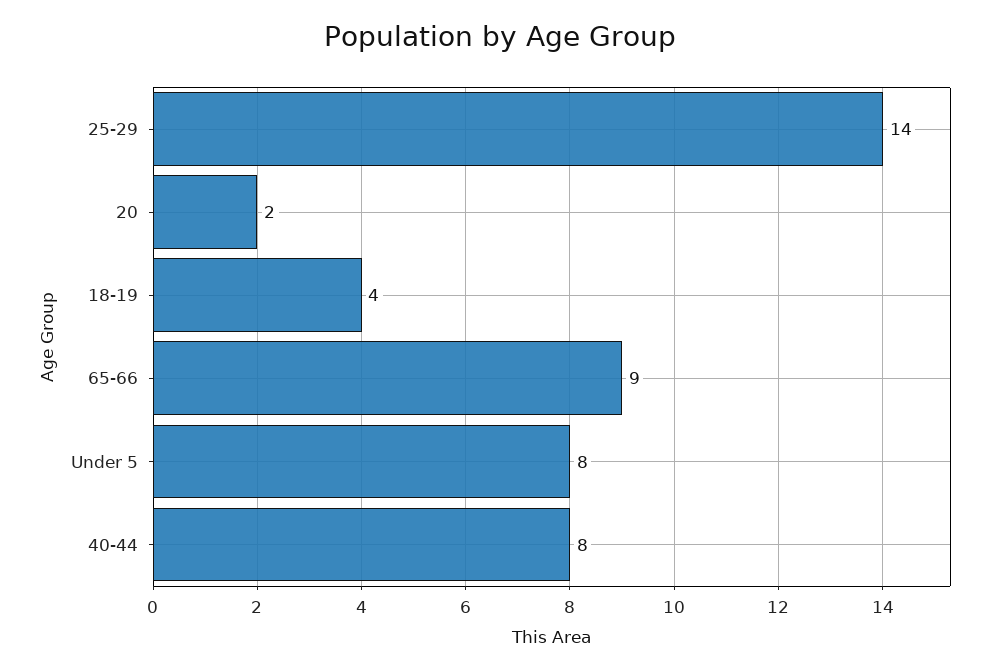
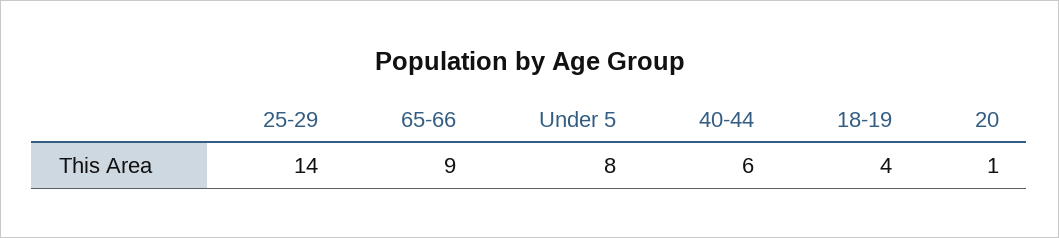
  {
    "25-29": 14,
-   "20": 2,
+   "20": 1,
    "18-19": 4,
    "65-66": 9,
    "Under 5": 8,
-   "40-44": 8
+   "40-44": 6
  }

